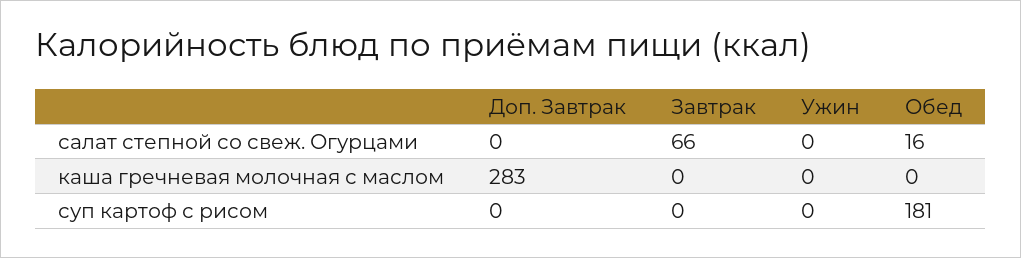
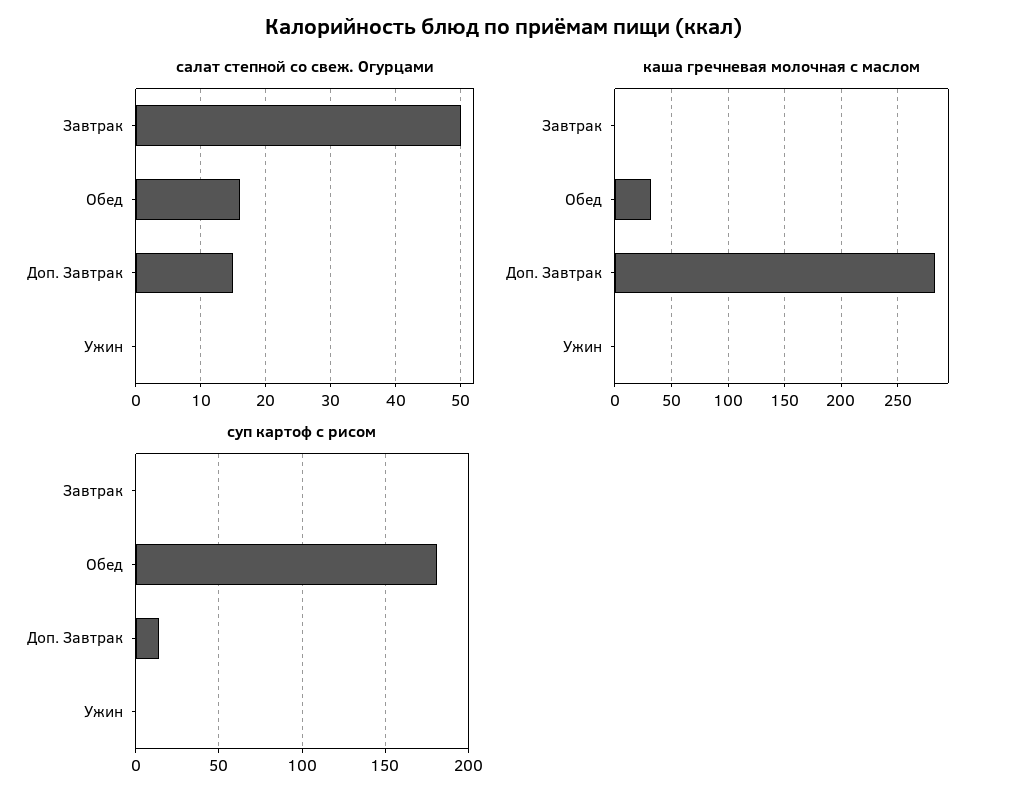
  {
    "салат степной со свеж. Огурцами": {
-     "Доп. Завтрак": 0,
+     "Доп. Завтрак": 15,
-     "Завтрак": 66,
+     "Завтрак": 50,
      "Ужин": 0,
      "Обед": 16
    },
    "каша гречневая молочная с маслом": {
      "Доп. Завтрак": 283,
      "Завтрак": 0,
      "Ужин": 0,
-     "Обед": 0
+     "Обед": 30
    },
    "суп картоф с рисом": {
-     "Доп. Завтрак": 0,
+     "Доп. Завтрак": 15,
      "Завтрак": 0,
      "Ужин": 0,
      "Обед": 181
    }
  }

